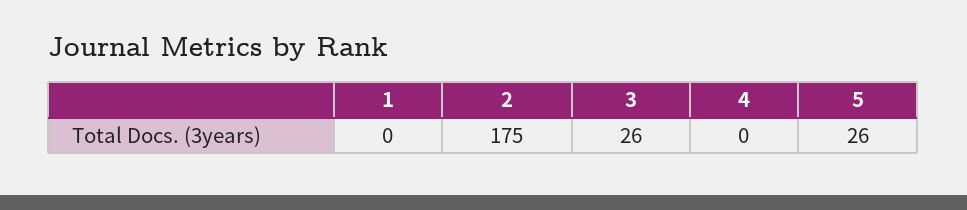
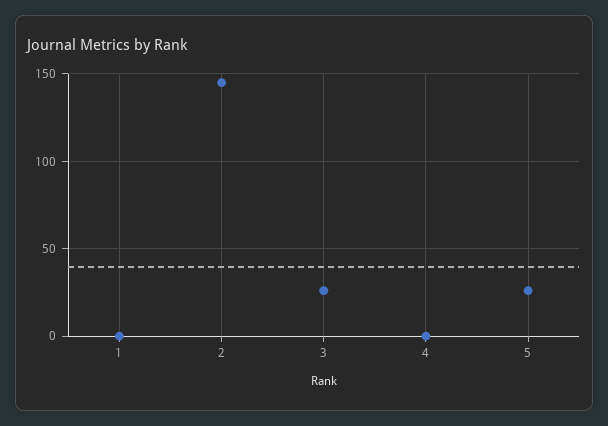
  {
    "1": 0,
-   "2": 175,
+   "2": 145,
    "3": 26,
    "4": 0,
    "5": 26
  }

